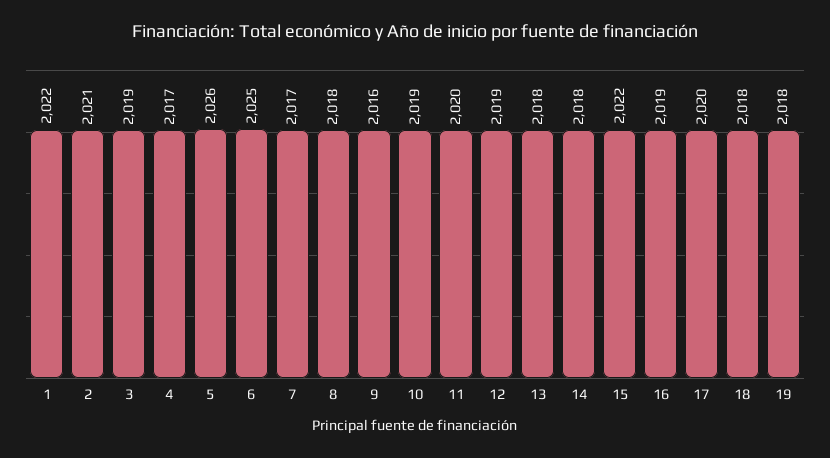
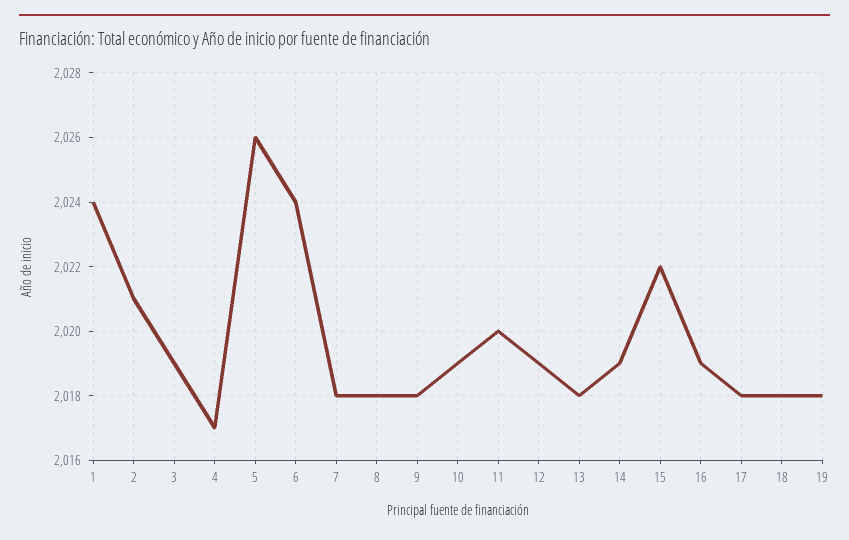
  {
-   "1": 2022,
+   "1": 2024,
    "2": 2021,
    "3": 2019,
    "4": 2017,
    "5": 2026,
-   "6": 2025,
+   "6": 2024,
-   "7": 2017,
+   "7": 2018,
    "8": 2018,
-   "9": 2016,
+   "9": 2018,
    "10": 2019,
    "11": 2020,
    "12": 2019,
    "13": 2018,
-   "14": 2018,
+   "14": 2019,
    "15": 2022,
    "16": 2019,
-   "17": 2020,
+   "17": 2018,
    "18": 2018,
    "19": 2018
  }

